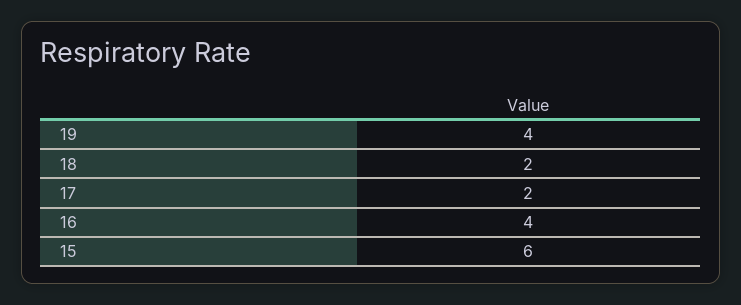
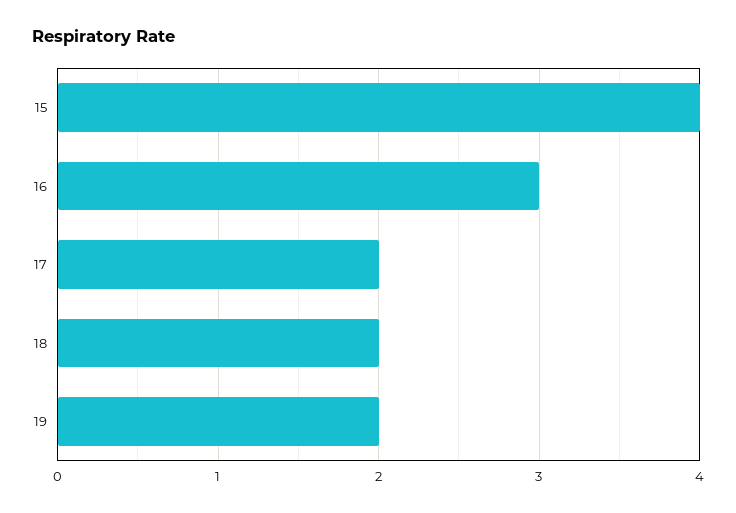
  {
-   "19": 4,
+   "19": 2,
    "18": 2,
    "17": 2,
-   "16": 4,
+   "16": 3,
-   "15": 6
+   "15": 4
  }

